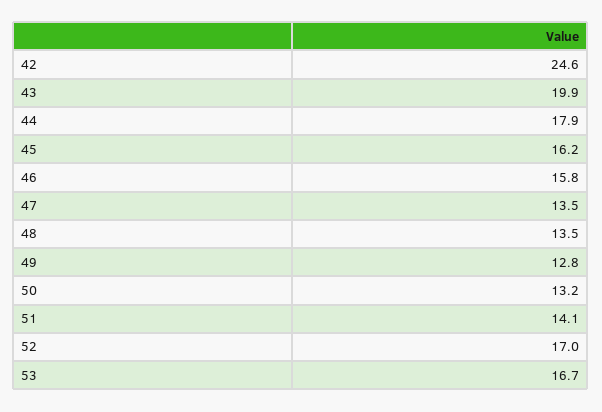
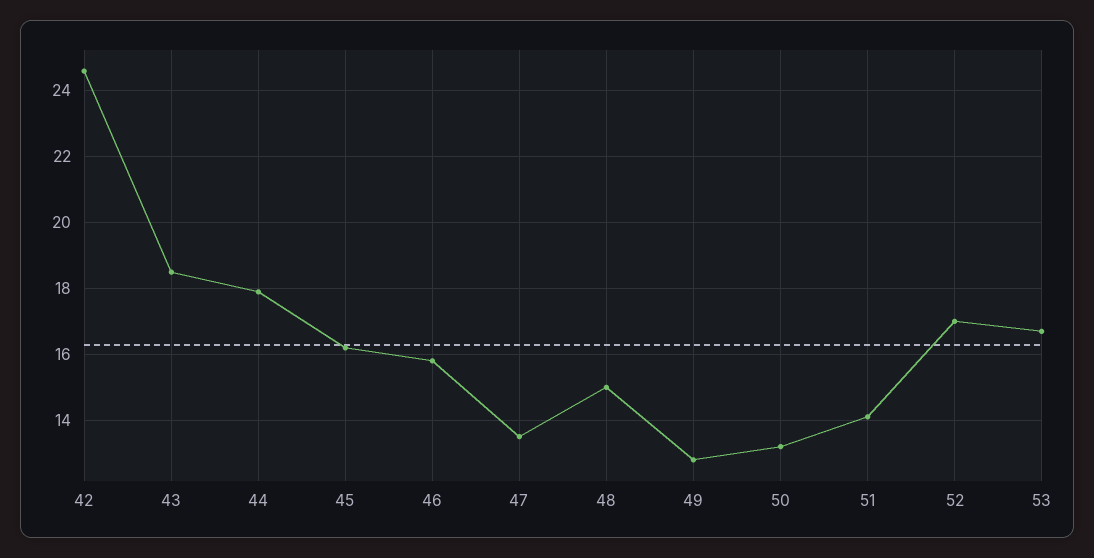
  {
    "42": 24.6,
-   "43": 19.9,
+   "43": 18.5,
    "44": 17.9,
    "45": 16.2,
    "46": 15.8,
    "47": 13.5,
-   "48": 13.5,
+   "48": 15,
    "49": 12.8,
    "50": 13.2,
    "51": 14.1,
    "52": 17,
    "53": 16.7
  }

